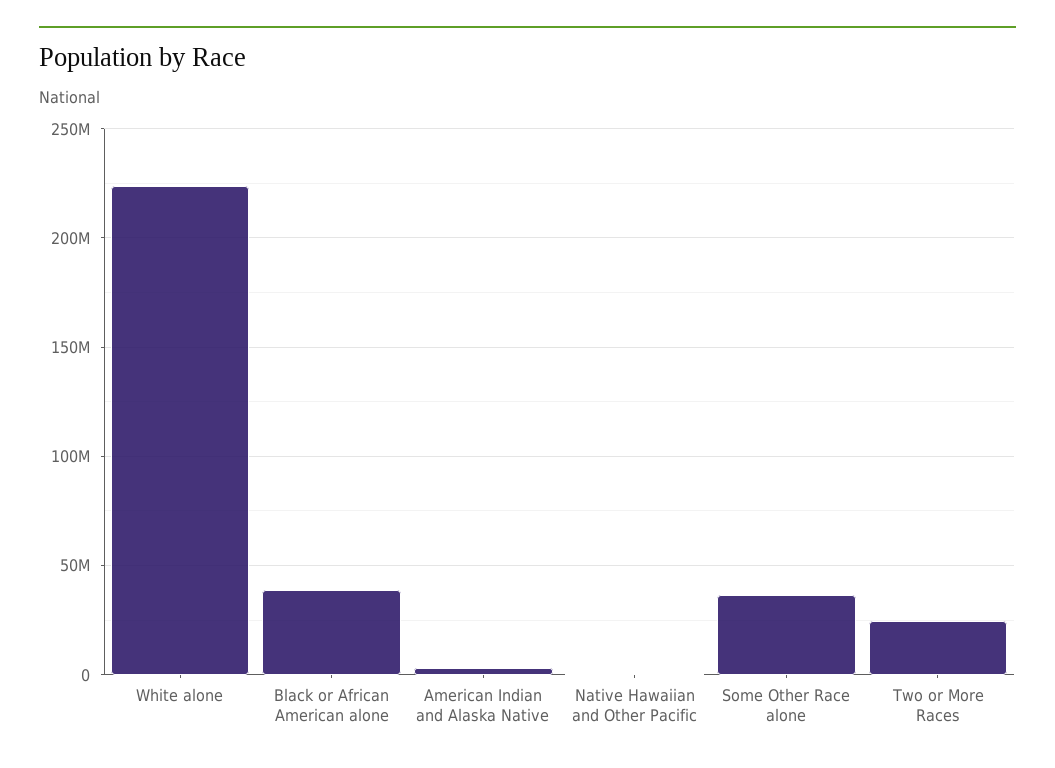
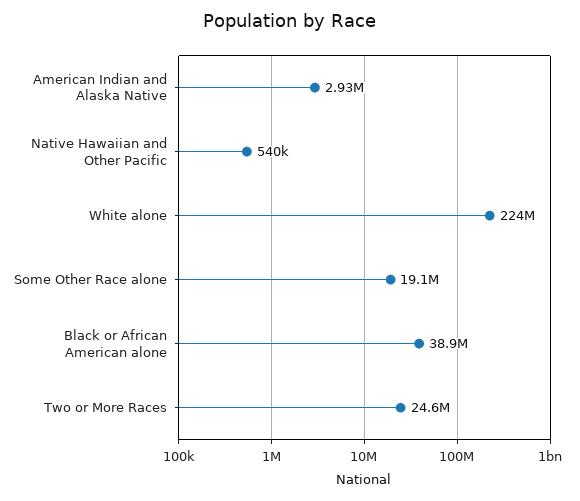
  {
    "White alone": 224000000,
    "Black or African American alone": 38900000,
    "American Indian and Alaska Native": 2930000,
    "Native Hawaiian and Other Pacific": 540000,
-   "Some Other Race alone": 35000000,
+   "Some Other Race alone": 19100000,
    "Two or More Races": 24600000
  }

